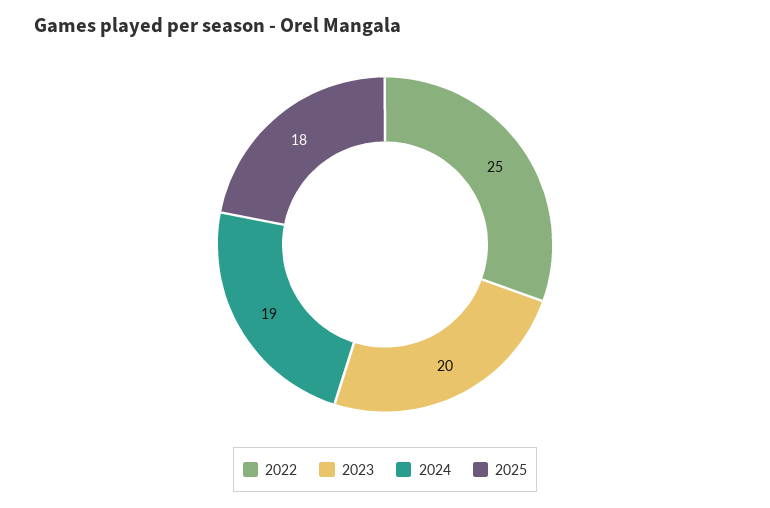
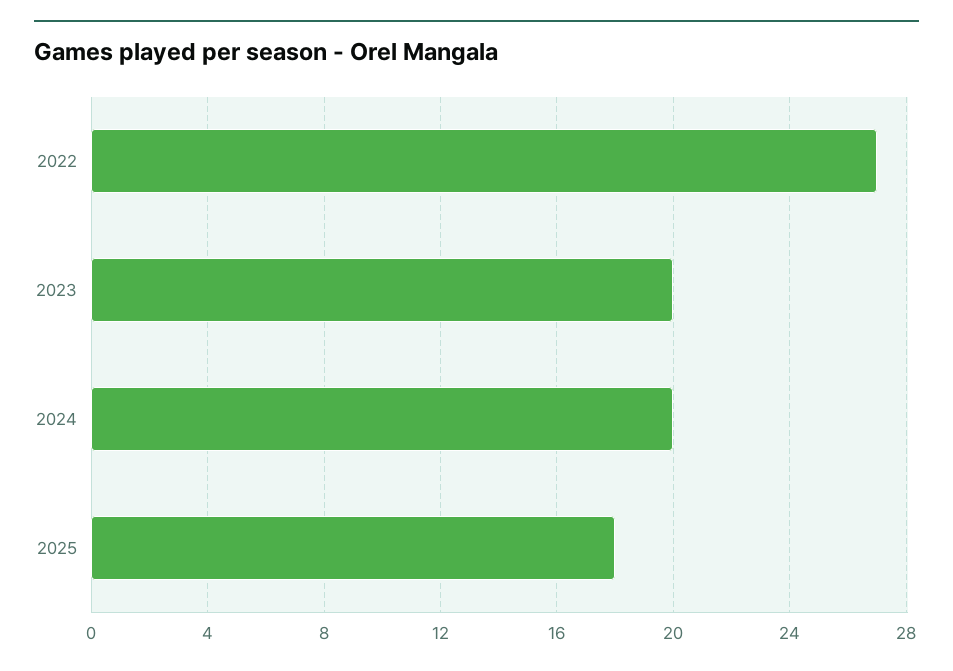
  {
-   "2022": 25,
+   "2022": 27,
    "2023": 20,
-   "2024": 19,
+   "2024": 20,
    "2025": 18
  }

